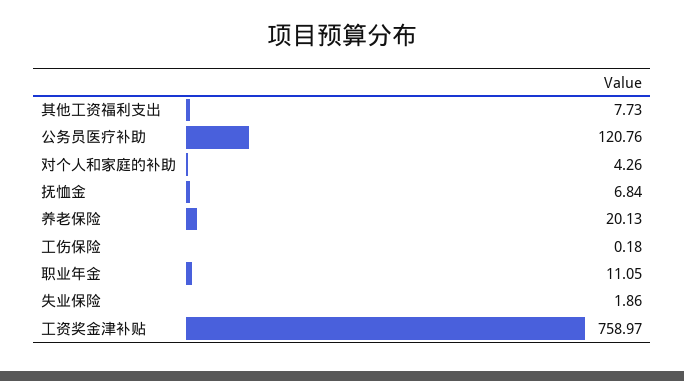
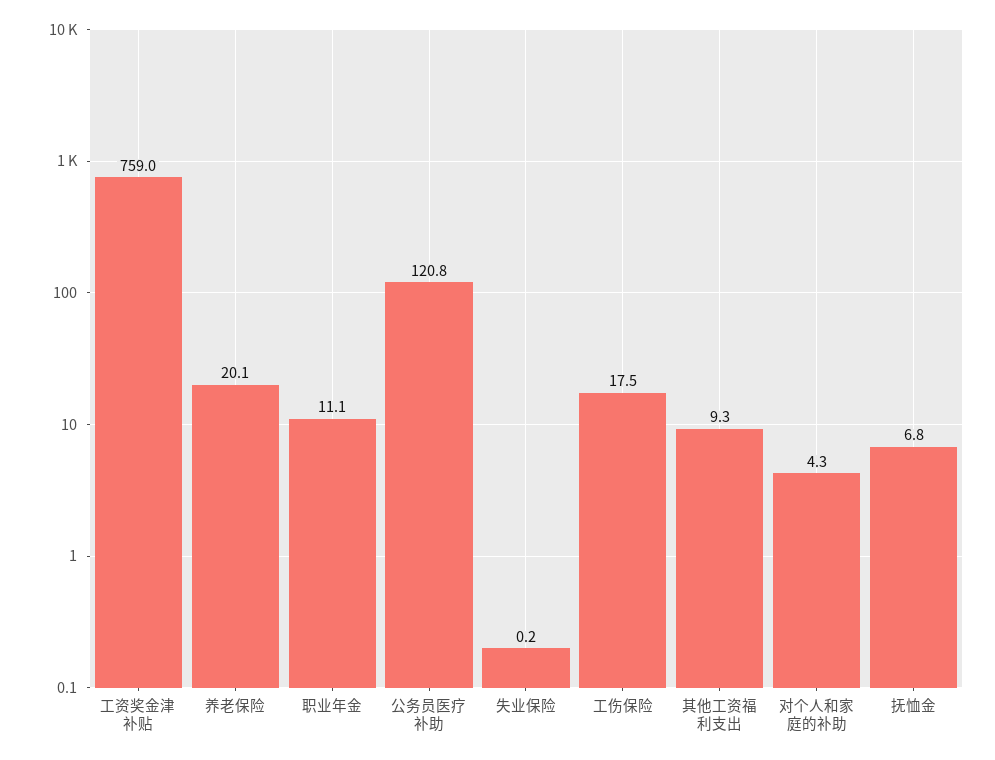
  {
-   "其他工资福利支出": 7.73,
+   "其他工资福利支出": 9.3,
    "公务员医疗补助": 120.76,
    "对个人和家庭的补助": 4.26,
    "抚恤金": 6.84,
    "养老保险": 20.13,
-   "工伤保险": 0.18,
+   "工伤保险": 17.5,
    "职业年金": 11.05,
-   "失业保险": 1.86,
+   "失业保险": 0.2,
    "工资奖金津补贴": 758.97
  }

